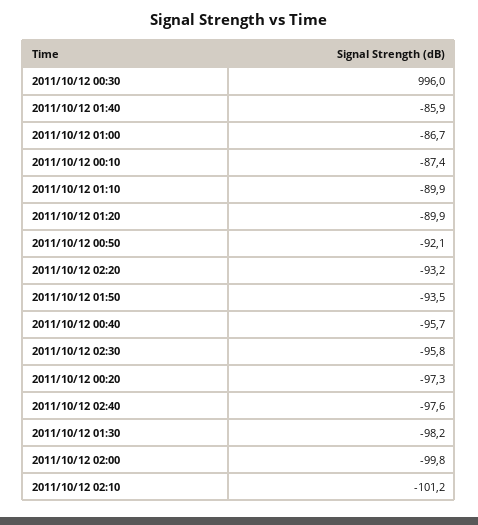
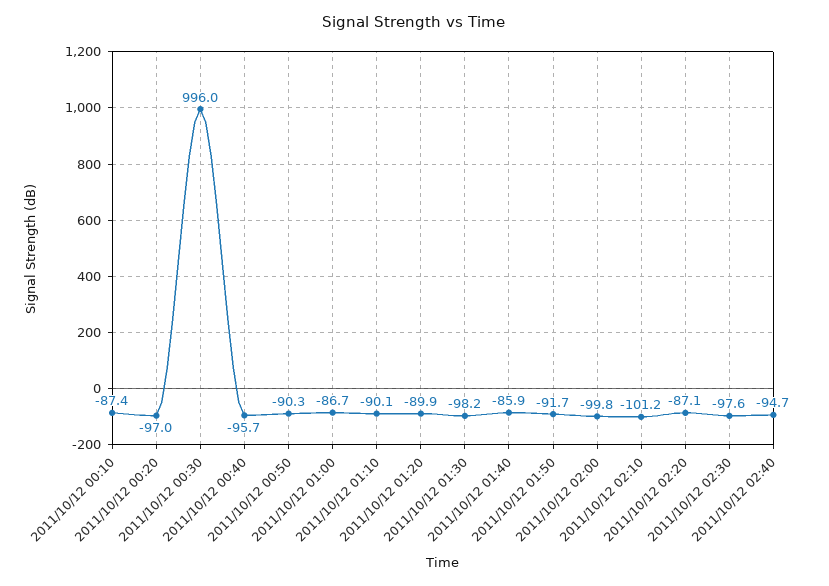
  {
    "2011/10/12 00:30": 996,
    "2011/10/12 01:40": -85.9,
    "2011/10/12 01:00": -86.7,
    "2011/10/12 00:10": -87.4,
-   "2011/10/12 01:10": -89.9,
+   "2011/10/12 01:10": -90.1,
    "2011/10/12 01:20": -89.9,
-   "2011/10/12 00:50": -92.1,
+   "2011/10/12 00:50": -90.3,
-   "2011/10/12 02:20": -93.2,
+   "2011/10/12 02:20": -87.1,
-   "2011/10/12 01:50": -93.5,
+   "2011/10/12 01:50": -91.7,
    "2011/10/12 00:40": -95.7,
-   "2011/10/12 02:30": -95.8,
+   "2011/10/12 02:30": -97.6,
-   "2011/10/12 00:20": -97.3,
+   "2011/10/12 00:20": -97,
-   "2011/10/12 02:40": -97.6,
+   "2011/10/12 02:40": -94.7,
    "2011/10/12 01:30": -98.2,
    "2011/10/12 02:00": -99.8,
    "2011/10/12 02:10": -101.2
  }

